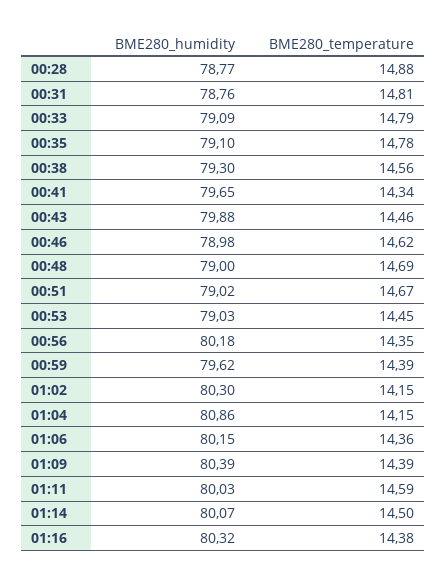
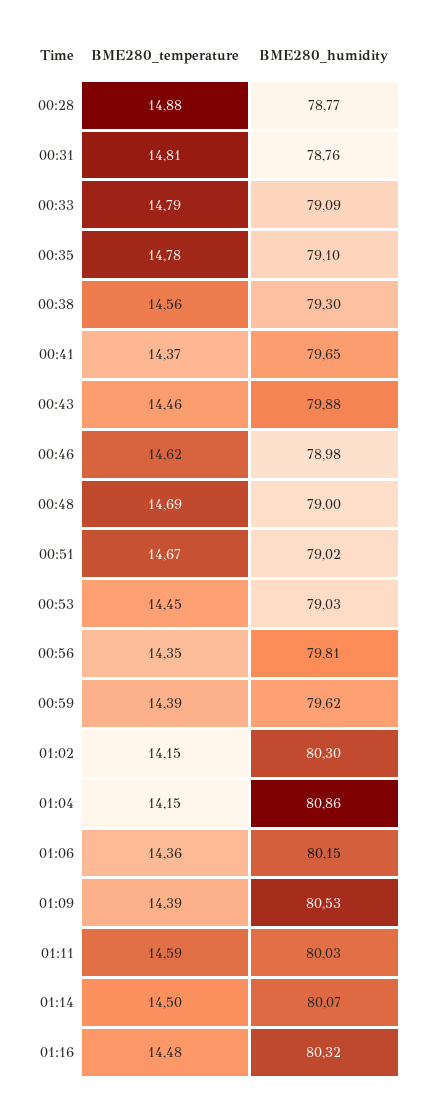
  {
    "BME280_humidity": {
      "00:28": 78.77,
      "00:31": 78.76,
      "00:33": 79.09,
      "00:35": 79.1,
      "00:38": 79.3,
      "00:41": 79.65,
      "00:43": 79.88,
      "00:46": 78.98,
      "00:48": 79,
      "00:51": 79.02,
      "00:53": 79.03,
-     "00:56": 80.18,
+     "00:56": 79.81,
      "00:59": 79.62,
      "01:02": 80.3,
      "01:04": 80.86,
      "01:06": 80.15,
-     "01:09": 80.39,
+     "01:09": 80.53,
      "01:11": 80.03,
      "01:14": 80.07,
      "01:16": 80.32
    },
    "BME280_temperature": {
      "00:28": 14.88,
      "00:31": 14.81,
      "00:33": 14.79,
      "00:35": 14.78,
      "00:38": 14.56,
-     "00:41": 14.34,
+     "00:41": 14.37,
      "00:43": 14.46,
      "00:46": 14.62,
      "00:48": 14.69,
      "00:51": 14.67,
      "00:53": 14.45,
      "00:56": 14.35,
      "00:59": 14.39,
      "01:02": 14.15,
      "01:04": 14.15,
      "01:06": 14.36,
      "01:09": 14.39,
      "01:11": 14.59,
      "01:14": 14.5,
-     "01:16": 14.38
+     "01:16": 14.48
    }
  }

